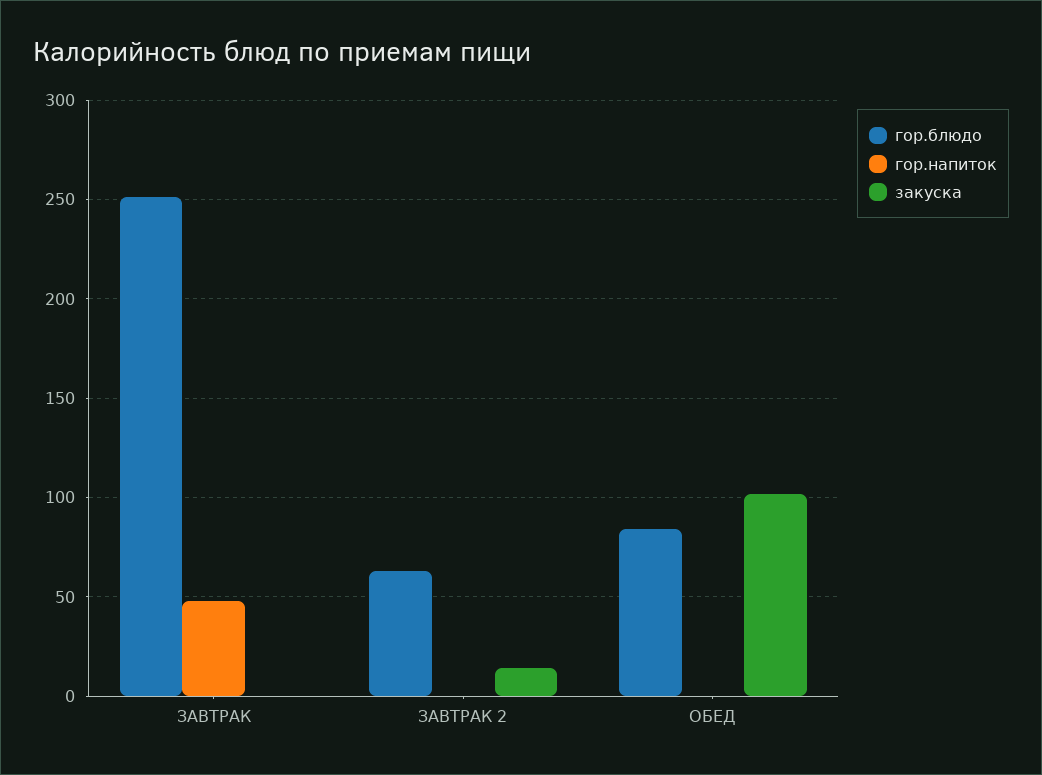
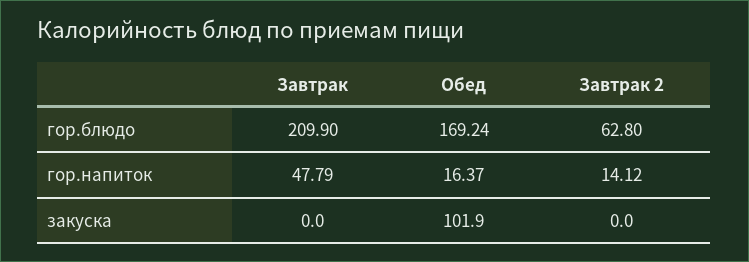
  {
    "гор.блюдо": {
-     "ЗАВТРАК": 250,
+     "ЗАВТРАК": 209.9,
      "ЗАВТРАК 2": 62.8,
-     "ОБЕД": 85
+     "ОБЕД": 169.24
    },
    "гор.напиток": {
      "ЗАВТРАК": 47.79,
-     "ЗАВТРАК 2": 0,
+     "ЗАВТРАК 2": 14.12,
-     "ОБЕД": 0
+     "ОБЕД": 16.37
    },
    "закуска": {
      "ЗАВТРАК": 0,
-     "ЗАВТРАК 2": 15,
+     "ЗАВТРАК 2": 0,
      "ОБЕД": 101.9
    }
  }

